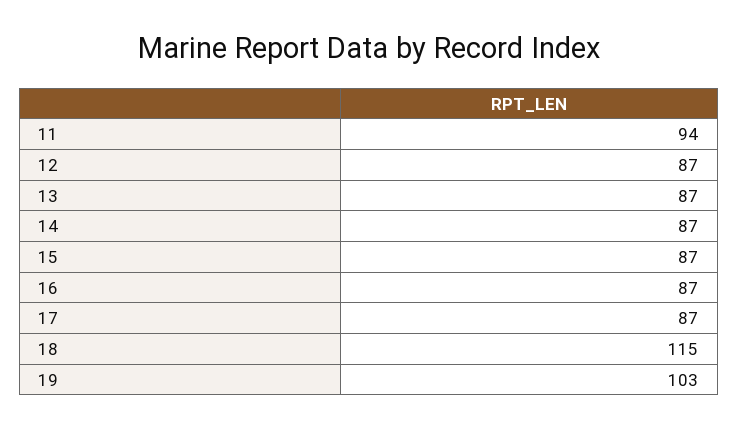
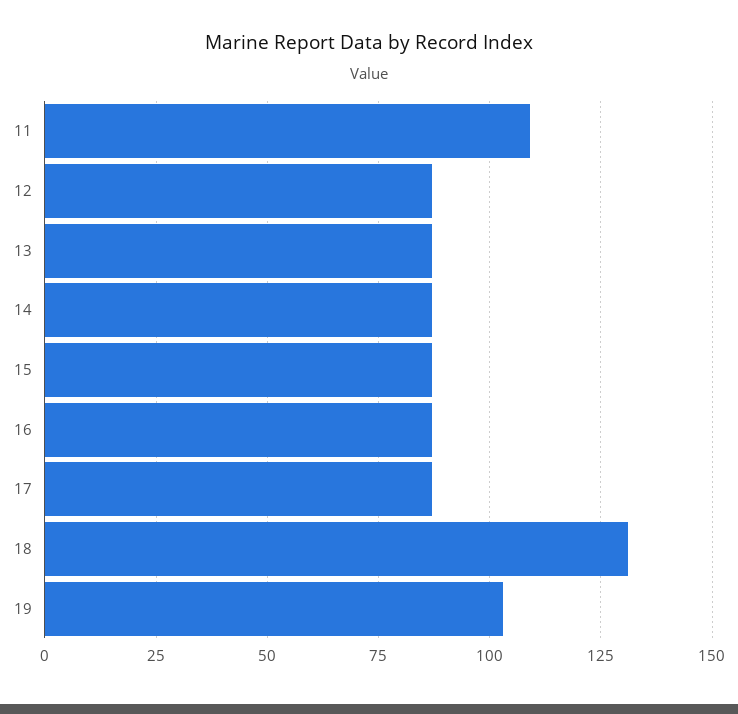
  {
-   "11": 94,
+   "11": 110,
    "12": 87,
    "13": 87,
    "14": 87,
    "15": 87,
    "16": 87,
    "17": 87,
-   "18": 115,
+   "18": 130,
    "19": 103
  }

